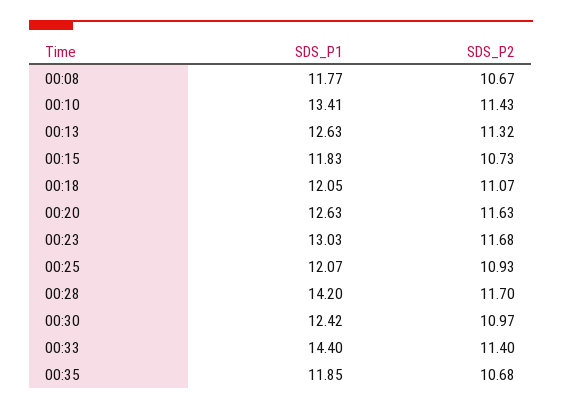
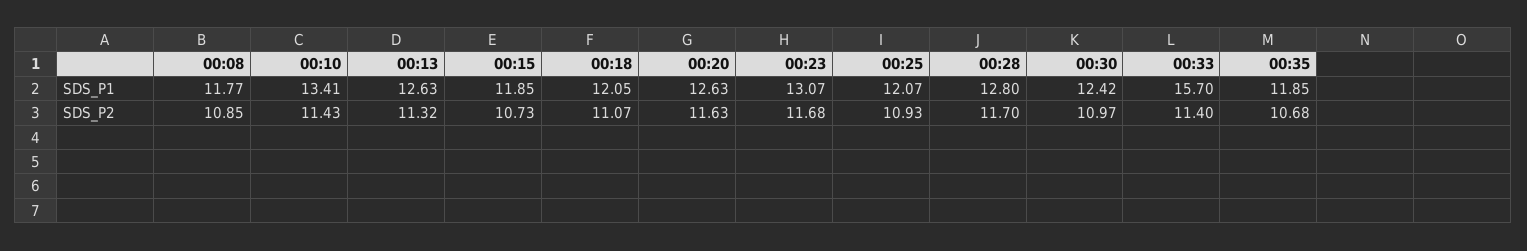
  {
    "SDS_P1": {
      "00:08": 11.77,
      "00:10": 13.41,
      "00:13": 12.63,
-     "00:15": 11.83,
+     "00:15": 11.85,
      "00:18": 12.05,
      "00:20": 12.63,
-     "00:23": 13.03,
+     "00:23": 13.07,
      "00:25": 12.07,
-     "00:28": 14.2,
+     "00:28": 12.8,
      "00:30": 12.42,
-     "00:33": 14.4,
+     "00:33": 15.7,
      "00:35": 11.85
    },
    "SDS_P2": {
-     "00:08": 10.67,
+     "00:08": 10.85,
      "00:10": 11.43,
      "00:13": 11.32,
      "00:15": 10.73,
      "00:18": 11.07,
      "00:20": 11.63,
      "00:23": 11.68,
      "00:25": 10.93,
      "00:28": 11.7,
      "00:30": 10.97,
      "00:33": 11.4,
      "00:35": 10.68
    }
  }

